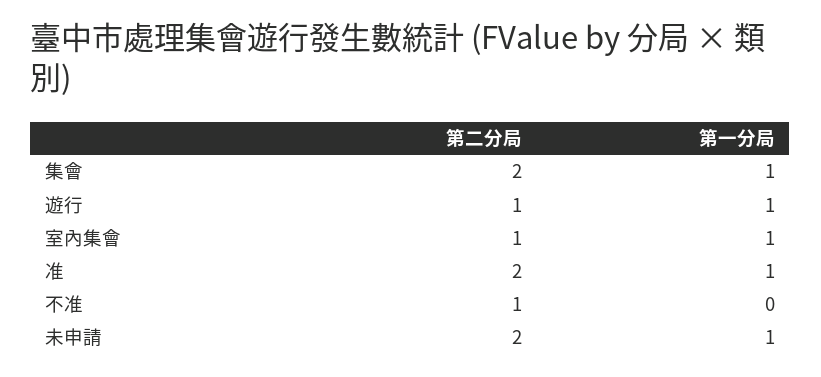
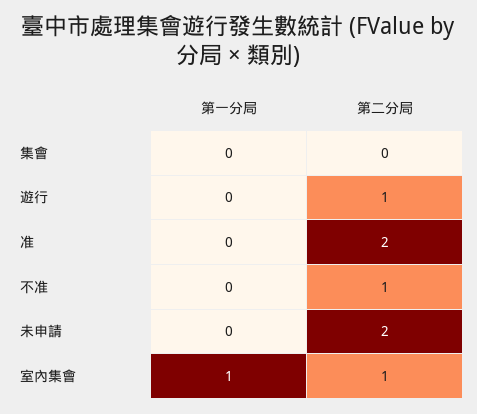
  {
    "第二分局": {
-     "集會": 2,
+     "集會": 0,
      "遊行": 1,
      "室內集會": 1,
      "准": 2,
      "不准": 1,
      "未申請": 2
    },
    "第一分局": {
-     "集會": 1,
+     "集會": 0,
-     "遊行": 1,
+     "遊行": 0,
      "室內集會": 1,
-     "准": 1,
+     "准": 0,
      "不准": 0,
-     "未申請": 1
+     "未申請": 0
    }
  }

